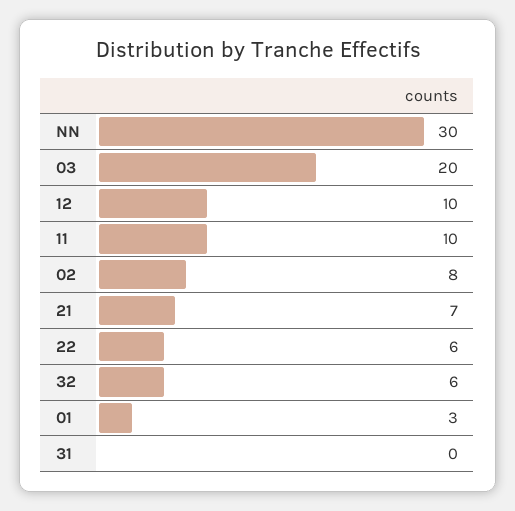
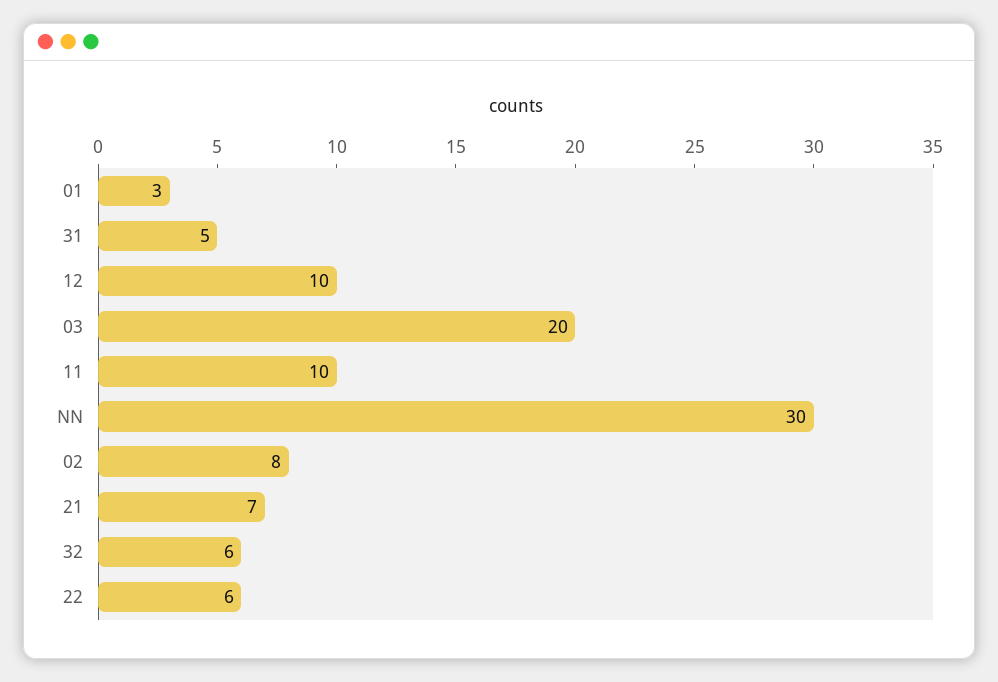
  {
    "NN": 30,
    "03": 20,
    "12": 10,
    "11": 10,
    "02": 8,
    "21": 7,
    "22": 6,
    "32": 6,
    "01": 3,
-   "31": 0
+   "31": 5
  }

